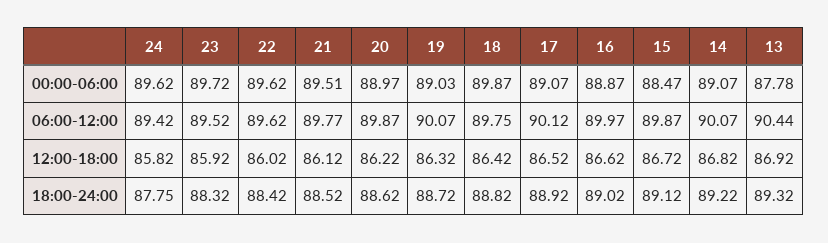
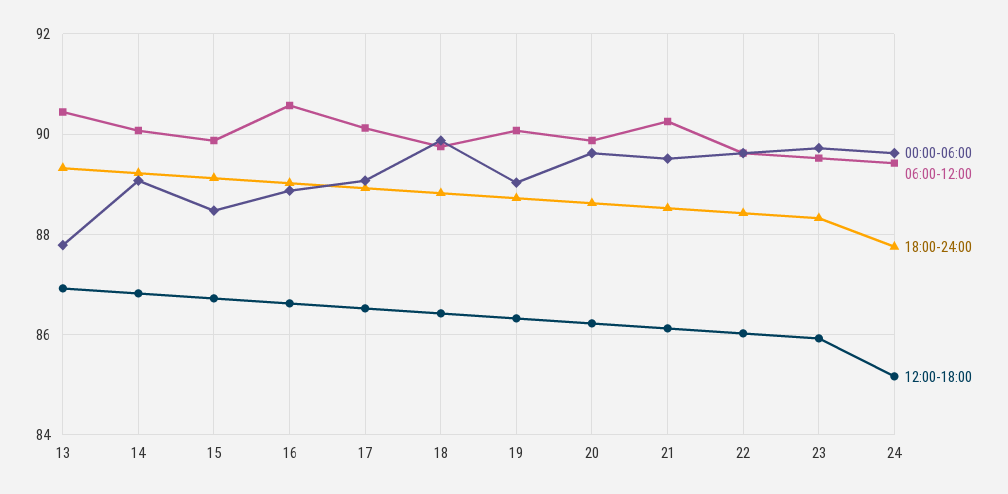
  {
    "00:00-06:00": {
      "24": 89.62,
      "23": 89.72,
      "22": 89.62,
      "21": 89.51,
-     "20": 88.97,
+     "20": 89.6,
      "19": 89.03,
      "18": 89.87,
      "17": 89.07,
      "16": 88.87,
      "15": 88.47,
      "14": 89.07,
      "13": 87.78
    },
    "06:00-12:00": {
      "24": 89.42,
      "23": 89.52,
      "22": 89.62,
-     "21": 89.77,
+     "21": 90.2,
      "20": 89.87,
      "19": 90.07,
      "18": 89.75,
      "17": 90.12,
-     "16": 89.97,
+     "16": 90.6,
      "15": 89.87,
      "14": 90.07,
      "13": 90.44
    },
    "12:00-18:00": {
-     "24": 85.82,
+     "24": 85.2,
      "23": 85.92,
      "22": 86.02,
      "21": 86.12,
      "20": 86.22,
      "19": 86.32,
      "18": 86.42,
      "17": 86.52,
      "16": 86.62,
      "15": 86.72,
      "14": 86.82,
      "13": 86.92
    },
    "18:00-24:00": {
      "24": 87.75,
      "23": 88.32,
      "22": 88.42,
      "21": 88.52,
      "20": 88.62,
      "19": 88.72,
      "18": 88.82,
      "17": 88.92,
      "16": 89.02,
      "15": 89.12,
      "14": 89.22,
      "13": 89.32
    }
  }

